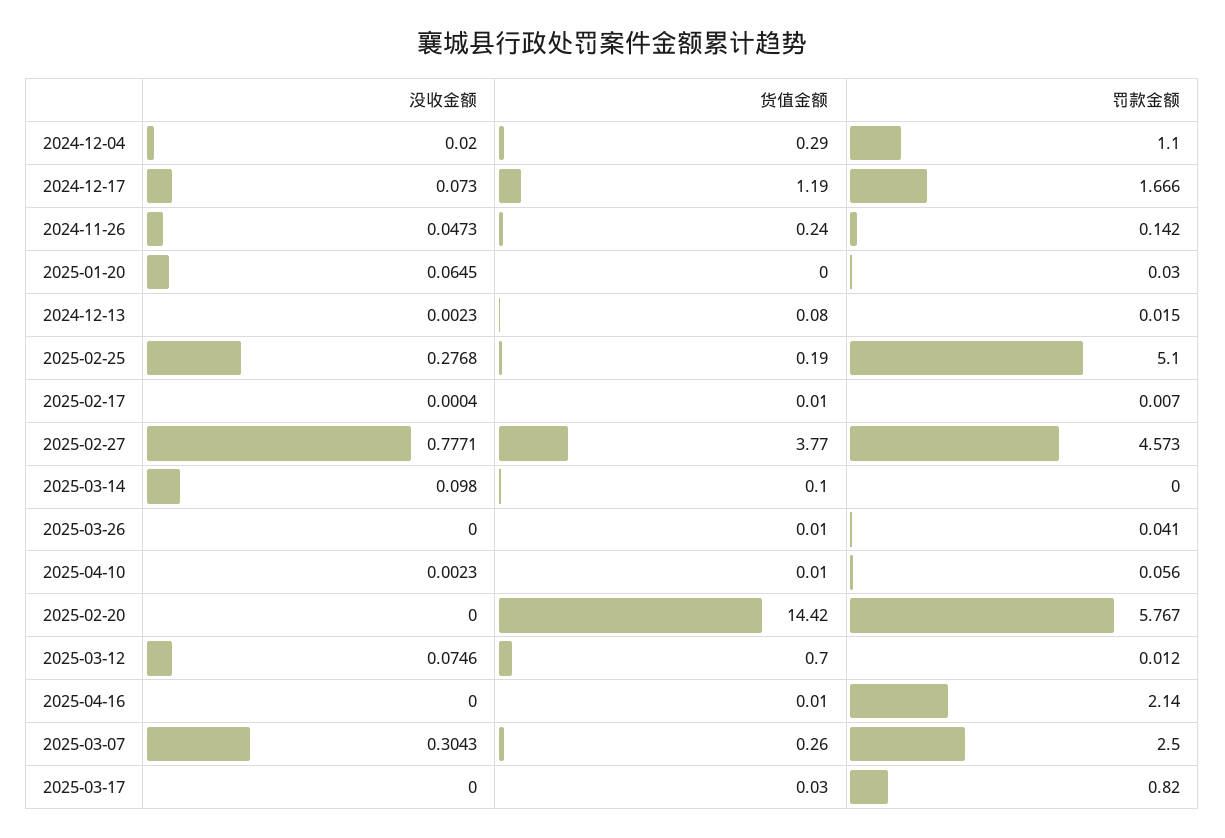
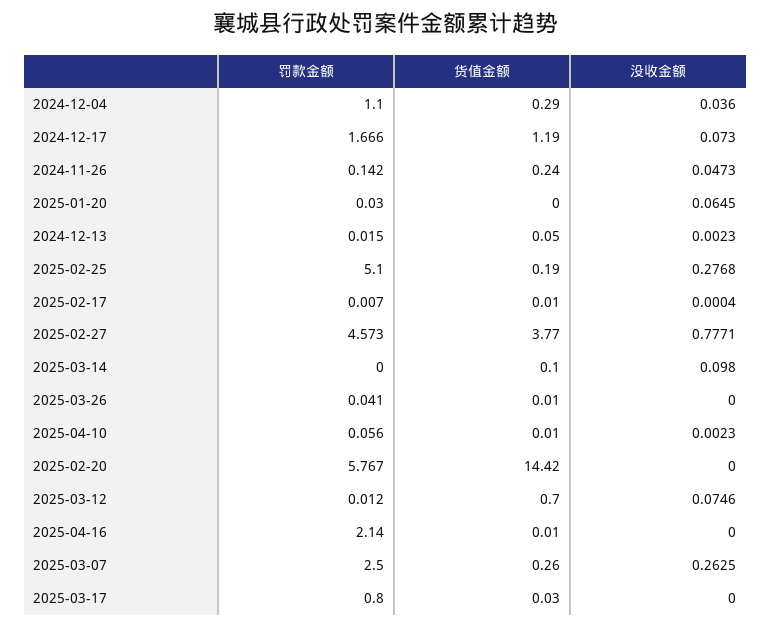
  {
    "没收金额": {
-     "2024-12-04": 0.02,
+     "2024-12-04": 0.036,
      "2024-12-17": 0.073,
      "2024-11-26": 0.0473,
      "2025-01-20": 0.0645,
      "2024-12-13": 0.0023,
      "2025-02-25": 0.2768,
      "2025-02-17": 0.0004,
      "2025-02-27": 0.7771,
      "2025-03-14": 0.098,
      "2025-03-26": 0,
      "2025-04-10": 0.0023,
      "2025-02-20": 0,
      "2025-03-12": 0.0746,
      "2025-04-16": 0,
-     "2025-03-07": 0.3043,
+     "2025-03-07": 0.2625,
      "2025-03-17": 0
    },
    "货值金额": {
      "2024-12-04": 0.29,
      "2024-12-17": 1.19,
      "2024-11-26": 0.24,
      "2025-01-20": 0,
-     "2024-12-13": 0.08,
+     "2024-12-13": 0.05,
      "2025-02-25": 0.19,
      "2025-02-17": 0.01,
      "2025-02-27": 3.77,
      "2025-03-14": 0.1,
      "2025-03-26": 0.01,
      "2025-04-10": 0.01,
      "2025-02-20": 14.42,
      "2025-03-12": 0.7,
      "2025-04-16": 0.01,
      "2025-03-07": 0.26,
      "2025-03-17": 0.03
    },
    "罚款金额": {
      "2024-12-04": 1.1,
      "2024-12-17": 1.666,
      "2024-11-26": 0.142,
      "2025-01-20": 0.03,
      "2024-12-13": 0.015,
      "2025-02-25": 5.1,
      "2025-02-17": 0.007,
      "2025-02-27": 4.573,
      "2025-03-14": 0,
      "2025-03-26": 0.041,
      "2025-04-10": 0.056,
      "2025-02-20": 5.767,
      "2025-03-12": 0.012,
      "2025-04-16": 2.14,
      "2025-03-07": 2.5,
-     "2025-03-17": 0.82
+     "2025-03-17": 0.8
    }
  }

